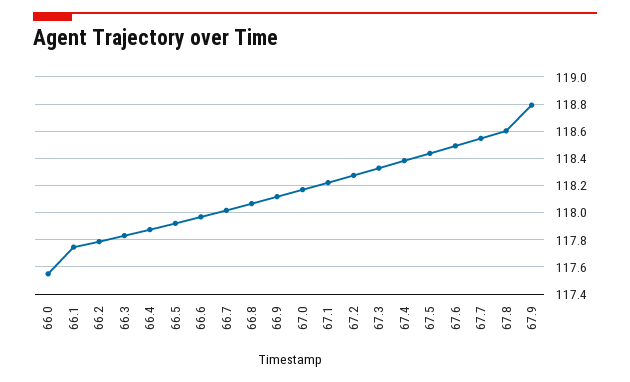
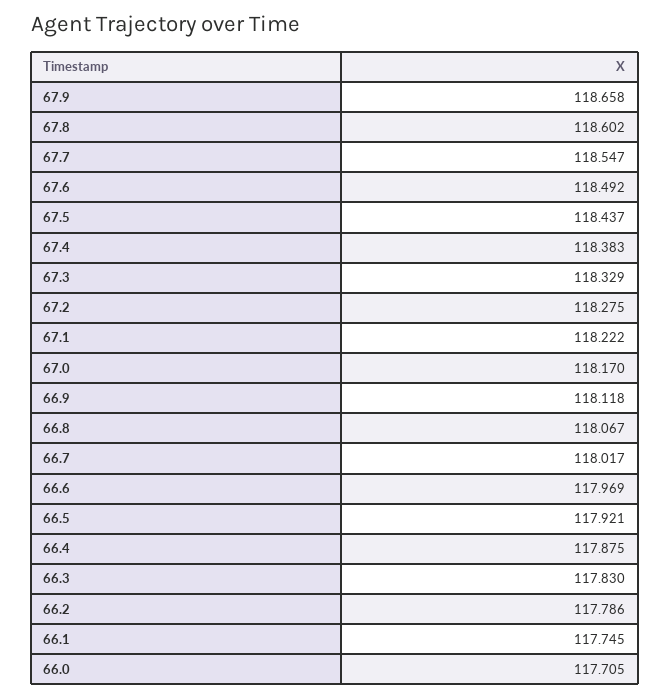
  {
-   "66.0": 117.55,
+   "66.0": 117.705,
    "66.1": 117.745,
    "66.2": 117.786,
    "66.3": 117.83,
    "66.4": 117.875,
    "66.5": 117.921,
    "66.6": 117.969,
    "66.7": 118.017,
    "66.8": 118.067,
    "66.9": 118.118,
    "67.0": 118.17,
    "67.1": 118.222,
    "67.2": 118.275,
    "67.3": 118.329,
    "67.4": 118.383,
    "67.5": 118.437,
    "67.6": 118.492,
    "67.7": 118.547,
    "67.8": 118.602,
-   "67.9": 118.8
+   "67.9": 118.658
  }

